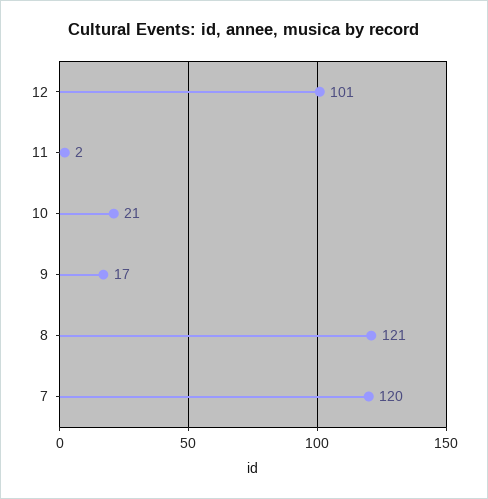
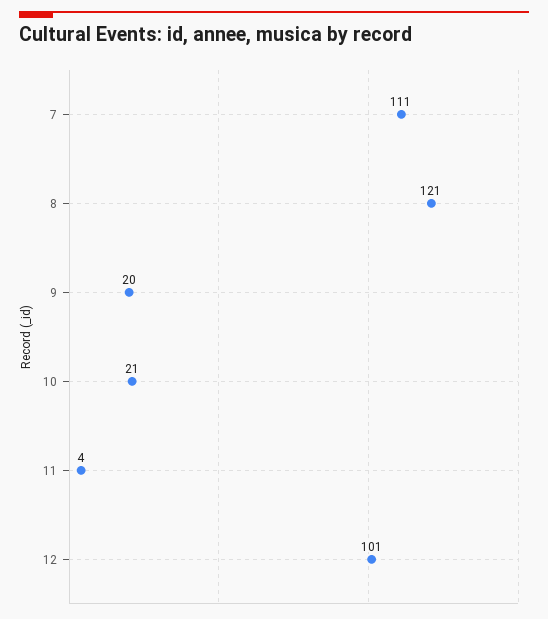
  {
    "12": 101,
-   "11": 2,
+   "11": 4,
    "10": 21,
-   "9": 17,
+   "9": 20,
    "8": 121,
-   "7": 120
+   "7": 111
  }

